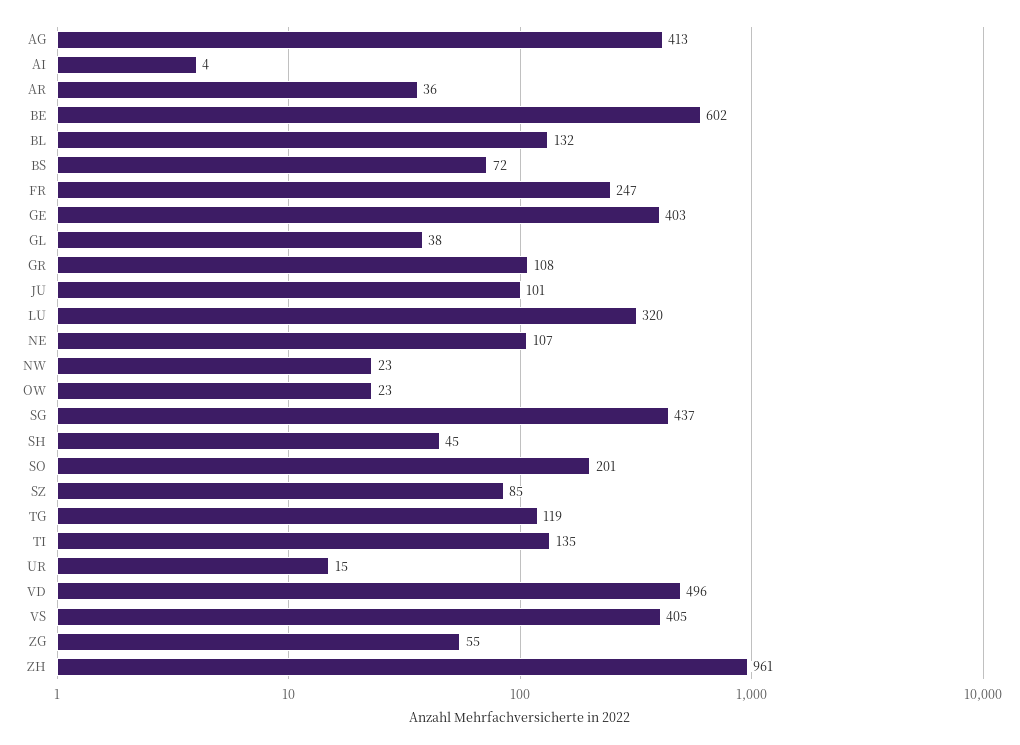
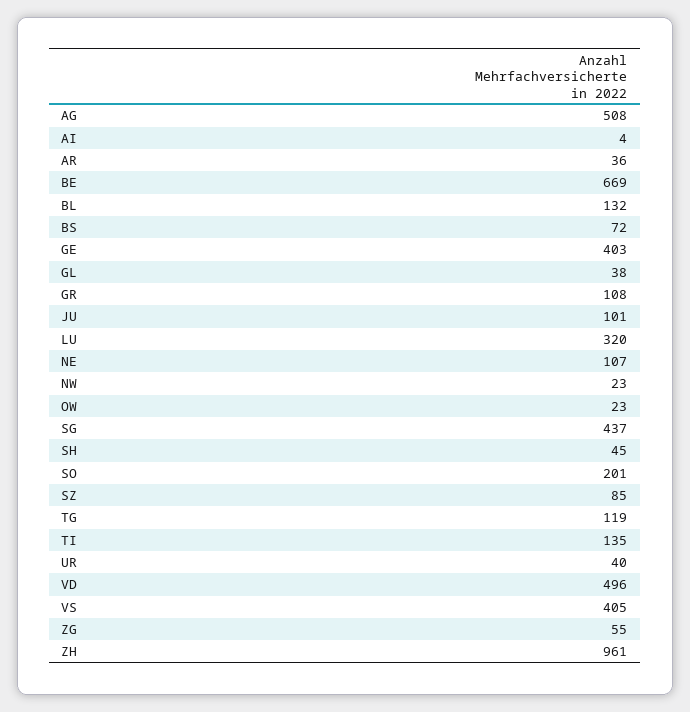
  {
-   "AG": 413,
+   "AG": 508,
    "AI": 4,
    "AR": 36,
-   "BE": 602,
+   "BE": 669,
    "BL": 132,
    "BS": 72,
-   "FR": 247,
    "GE": 403,
    "GL": 38,
    "GR": 108,
    "JU": 101,
    "LU": 320,
    "NE": 107,
    "NW": 23,
    "OW": 23,
    "SG": 437,
    "SH": 45,
    "SO": 201,
    "SZ": 85,
    "TG": 119,
    "TI": 135,
-   "UR": 15,
+   "UR": 40,
    "VD": 496,
    "VS": 405,
    "ZG": 55,
    "ZH": 961
  }

